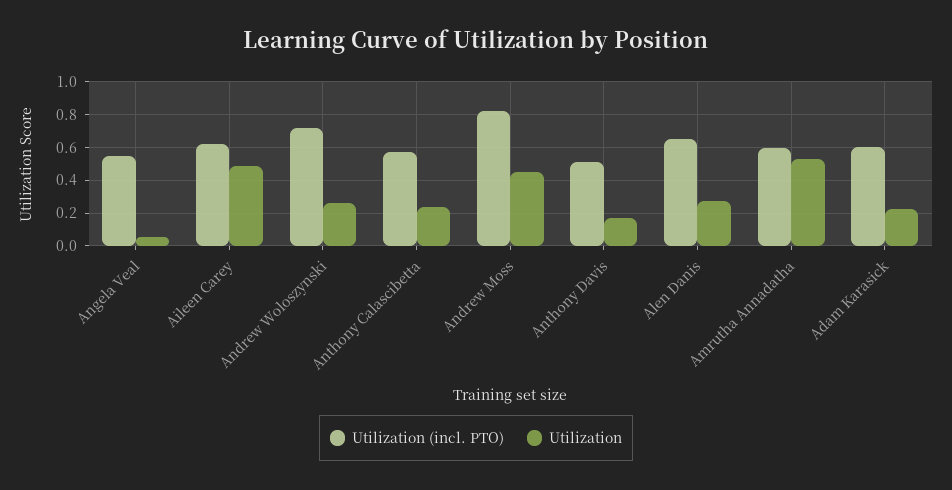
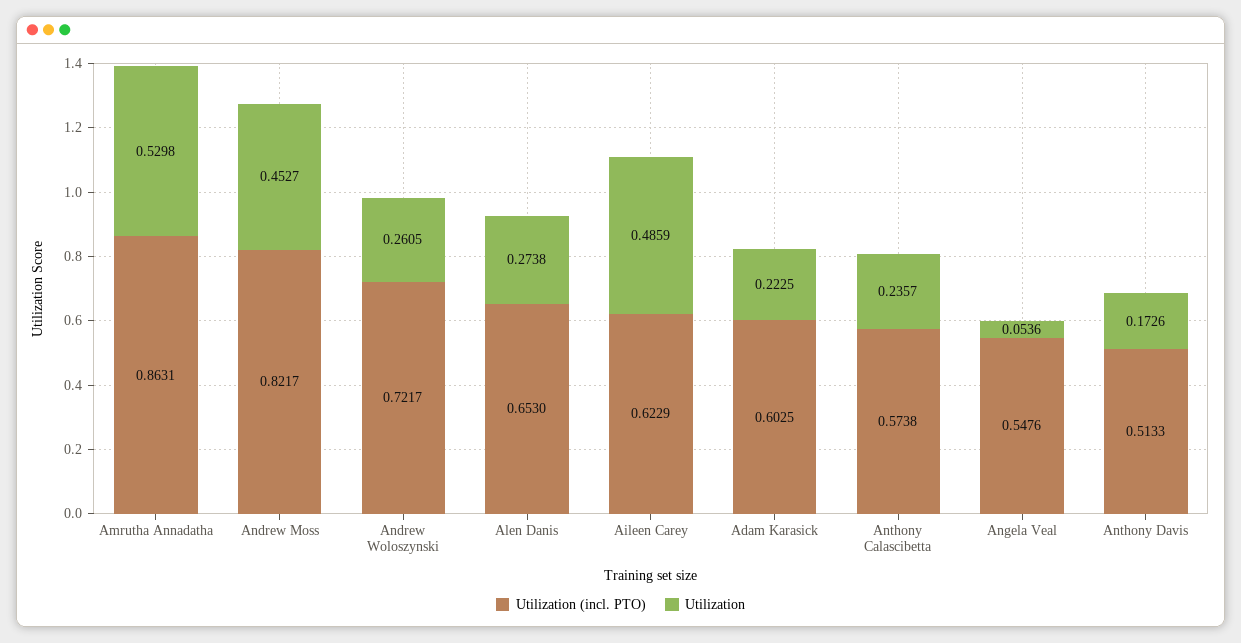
  {
    "Utilization (incl. PTO)": {
      "Angela Veal": 0.5476,
      "Aileen Carey": 0.6229,
      "Andrew Woloszynski": 0.7217,
      "Anthony Calascibetta": 0.5738,
      "Andrew Moss": 0.8217,
      "Anthony Davis": 0.5133,
      "Alen Danis": 0.653,
-     "Amrutha Annadatha": 0.6,
+     "Amrutha Annadatha": 0.8631,
      "Adam Karasick": 0.6025
    },
    "Utilization": {
      "Angela Veal": 0.0536,
      "Aileen Carey": 0.4859,
      "Andrew Woloszynski": 0.2605,
      "Anthony Calascibetta": 0.2357,
      "Andrew Moss": 0.4527,
      "Anthony Davis": 0.1726,
      "Alen Danis": 0.2738,
      "Amrutha Annadatha": 0.5298,
      "Adam Karasick": 0.2225
    }
  }

